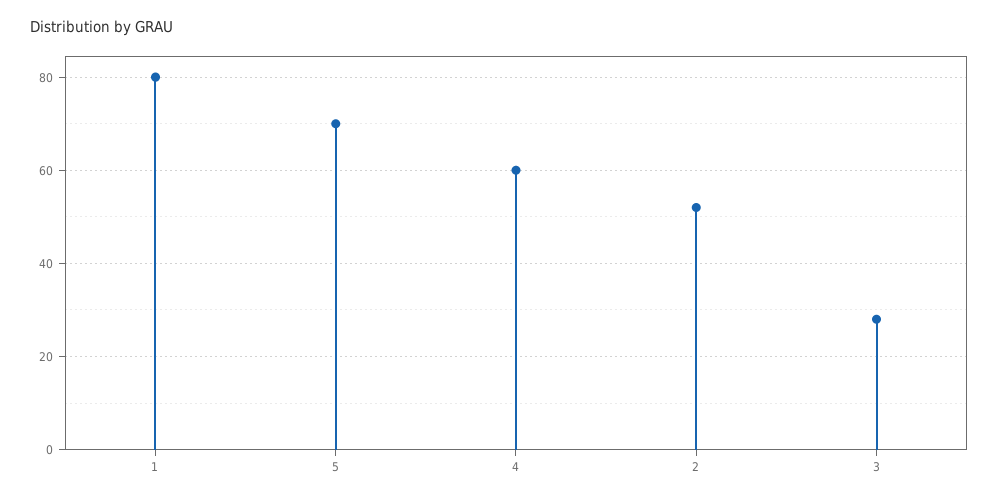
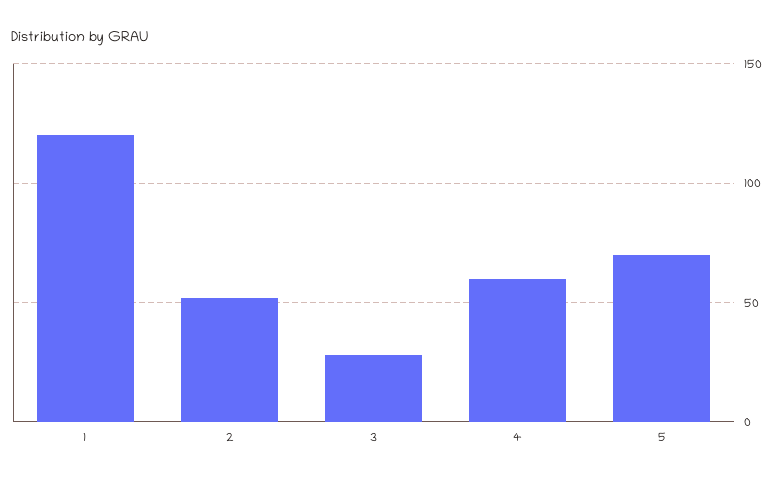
  {
-   "1": 80,
+   "1": 120,
    "5": 70,
    "4": 60,
    "2": 50,
    "3": 30
  }

